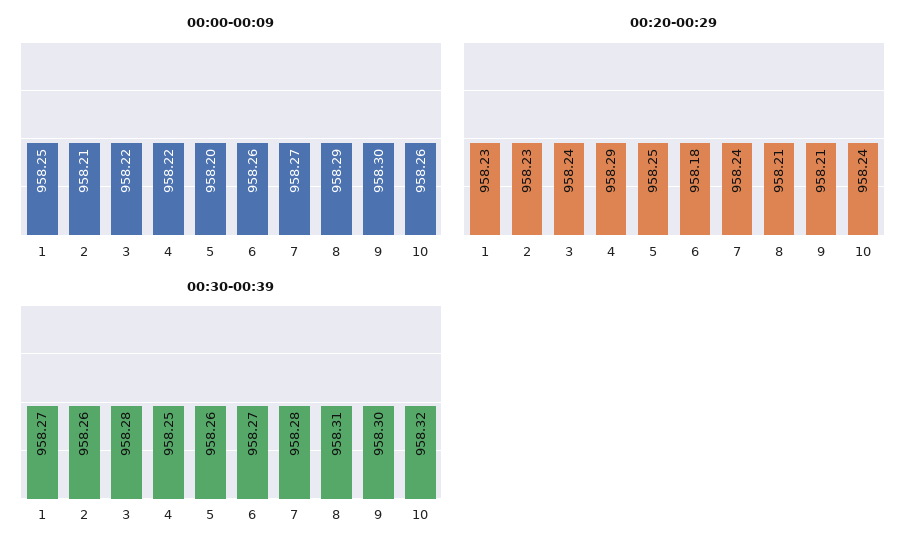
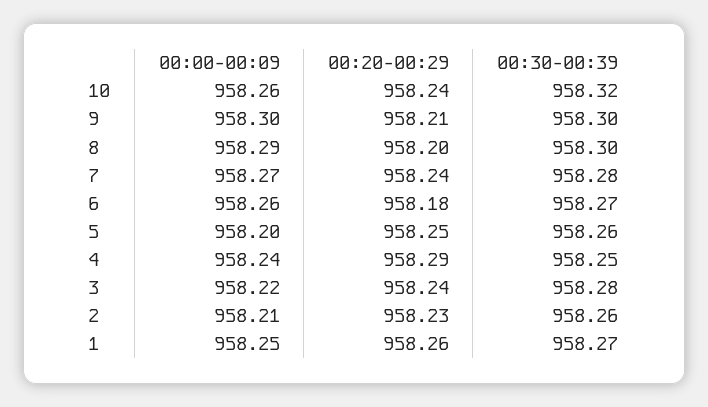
  {
    "00:00-00:09": {
      "1": 958.25,
      "2": 958.21,
      "3": 958.22,
-     "4": 958.22,
+     "4": 958.24,
      "5": 958.2,
      "6": 958.26,
      "7": 958.27,
      "8": 958.29,
      "9": 958.3,
      "10": 958.26
    },
    "00:20-00:29": {
-     "1": 958.23,
+     "1": 958.26,
      "2": 958.23,
      "3": 958.24,
      "4": 958.29,
      "5": 958.25,
      "6": 958.18,
      "7": 958.24,
-     "8": 958.21,
+     "8": 958.2,
      "9": 958.21,
      "10": 958.24
    },
    "00:30-00:39": {
      "1": 958.27,
      "2": 958.26,
      "3": 958.28,
      "4": 958.25,
      "5": 958.26,
      "6": 958.27,
      "7": 958.28,
-     "8": 958.31,
+     "8": 958.3,
      "9": 958.3,
      "10": 958.32
    }
  }

